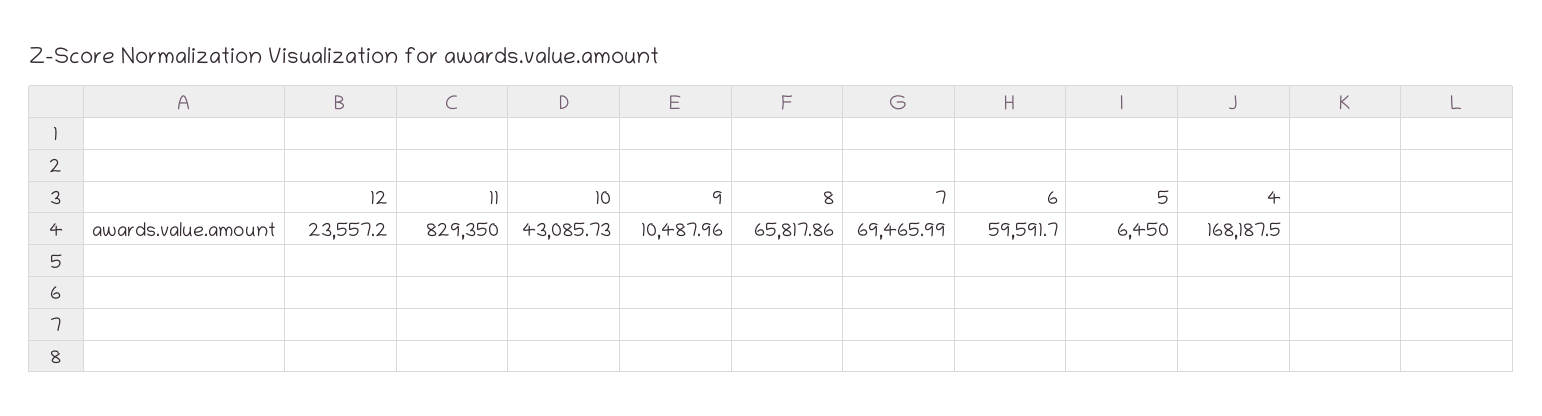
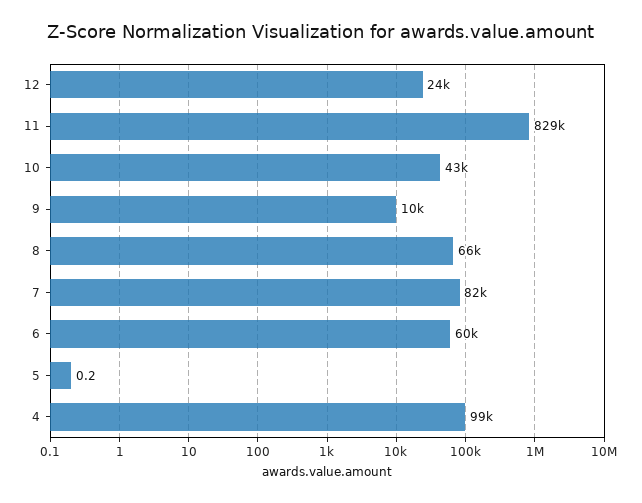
  {
    "12": 23557.2,
    "11": 829350,
    "10": 43085.73,
    "9": 10487.96,
    "8": 65817.86,
-   "7": 69465.99,
+   "7": 82000,
    "6": 59591.7,
-   "5": 6450,
+   "5": 0.2,
-   "4": 168187.5
+   "4": 99000
  }

